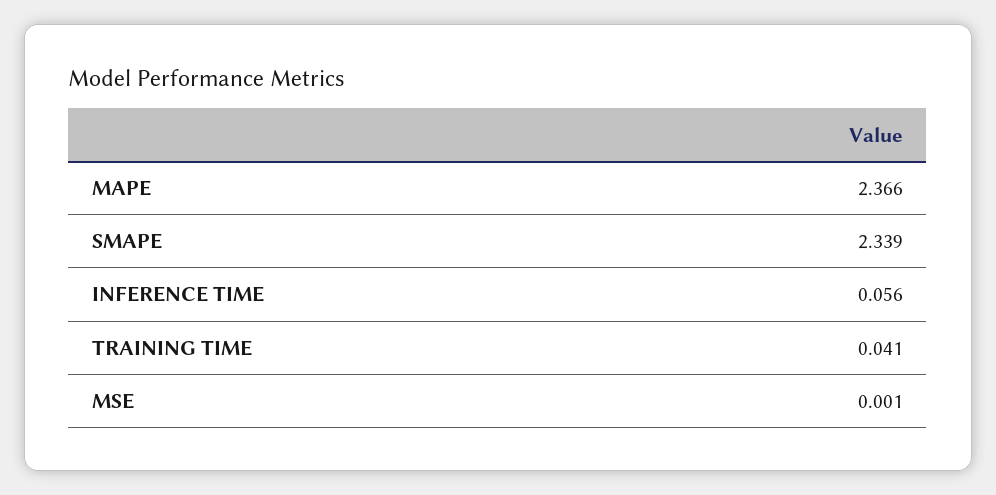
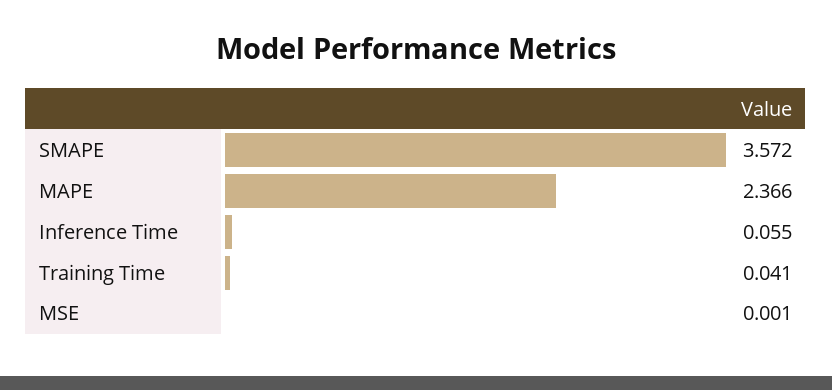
  {
    "MAPE": 2.366,
-   "SMAPE": 2.339,
+   "SMAPE": 3.572,
-   "INFERENCE TIME": 0.056,
+   "INFERENCE TIME": 0.055,
    "TRAINING TIME": 0.041,
    "MSE": 0.001
  }

